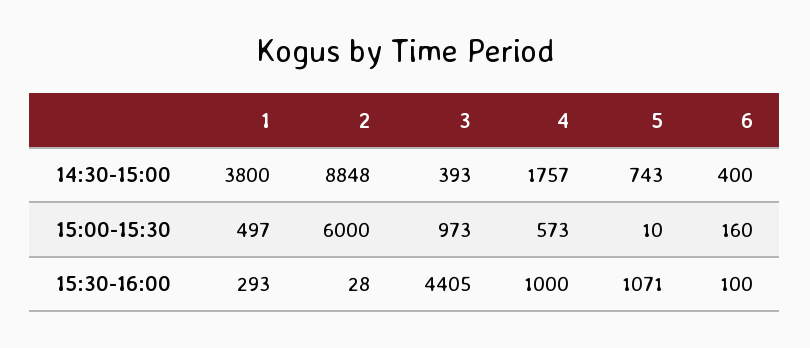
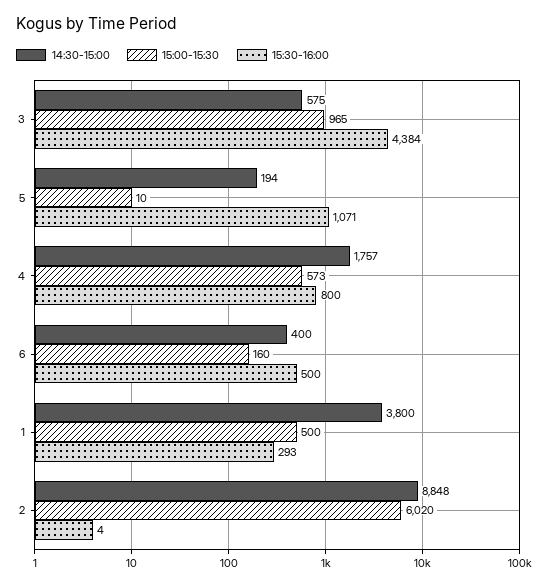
  {
    "14:30-15:00": {
      "1": 3800,
      "2": 8848,
-     "3": 393,
+     "3": 575,
      "4": 1757,
-     "5": 743,
+     "5": 194,
      "6": 400
    },
    "15:00-15:30": {
-     "1": 497,
+     "1": 500,
-     "2": 6000,
+     "2": 6020,
-     "3": 973,
+     "3": 965,
      "4": 573,
      "5": 10,
      "6": 160
    },
    "15:30-16:00": {
      "1": 293,
-     "2": 28,
+     "2": 4,
-     "3": 4405,
+     "3": 4384,
-     "4": 1000,
+     "4": 800,
      "5": 1071,
-     "6": 100
+     "6": 500
    }
  }

